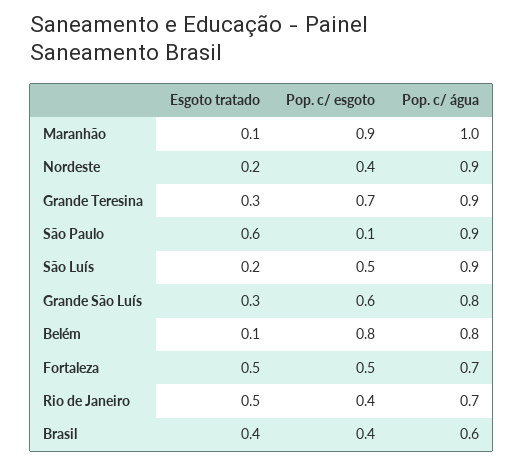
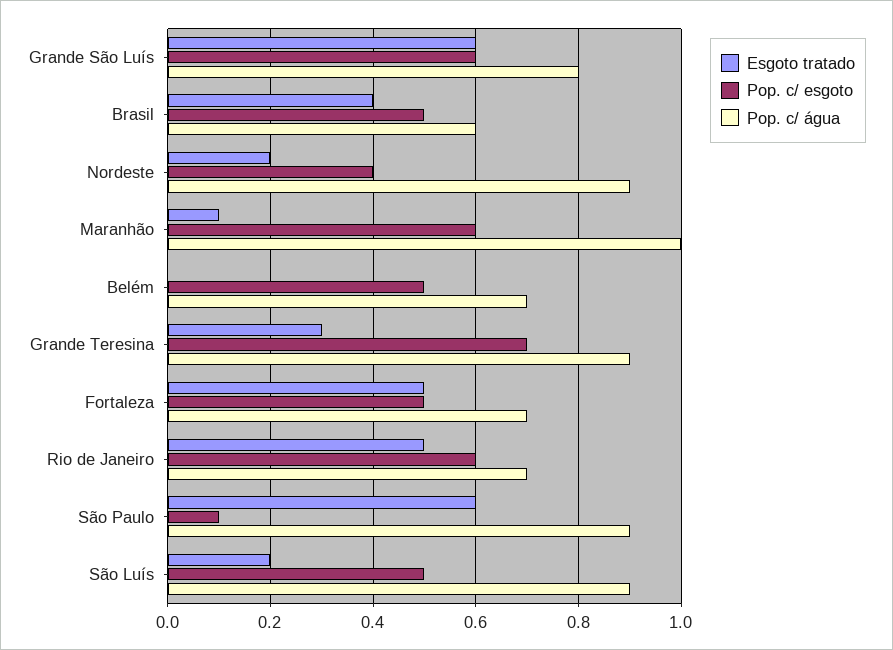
  {
    "Esgoto tratado": {
      "Maranhão": 0.1,
      "Nordeste": 0.2,
      "Grande Teresina": 0.3,
      "São Paulo": 0.6,
      "São Luís": 0.2,
-     "Grande São Luís": 0.3,
+     "Grande São Luís": 0.6,
-     "Belém": 0.1,
+     "Belém": 0,
      "Fortaleza": 0.5,
      "Rio de Janeiro": 0.5,
      "Brasil": 0.4
    },
    "Pop. c/ esgoto": {
-     "Maranhão": 0.9,
+     "Maranhão": 0.6,
      "Nordeste": 0.4,
      "Grande Teresina": 0.7,
      "São Paulo": 0.1,
      "São Luís": 0.5,
      "Grande São Luís": 0.6,
-     "Belém": 0.8,
+     "Belém": 0.5,
      "Fortaleza": 0.5,
-     "Rio de Janeiro": 0.4,
+     "Rio de Janeiro": 0.6,
-     "Brasil": 0.4
+     "Brasil": 0.5
    },
    "Pop. c/ água": {
      "Maranhão": 1,
      "Nordeste": 0.9,
      "Grande Teresina": 0.9,
      "São Paulo": 0.9,
      "São Luís": 0.9,
      "Grande São Luís": 0.8,
-     "Belém": 0.8,
+     "Belém": 0.7,
      "Fortaleza": 0.7,
      "Rio de Janeiro": 0.7,
      "Brasil": 0.6
    }
  }

